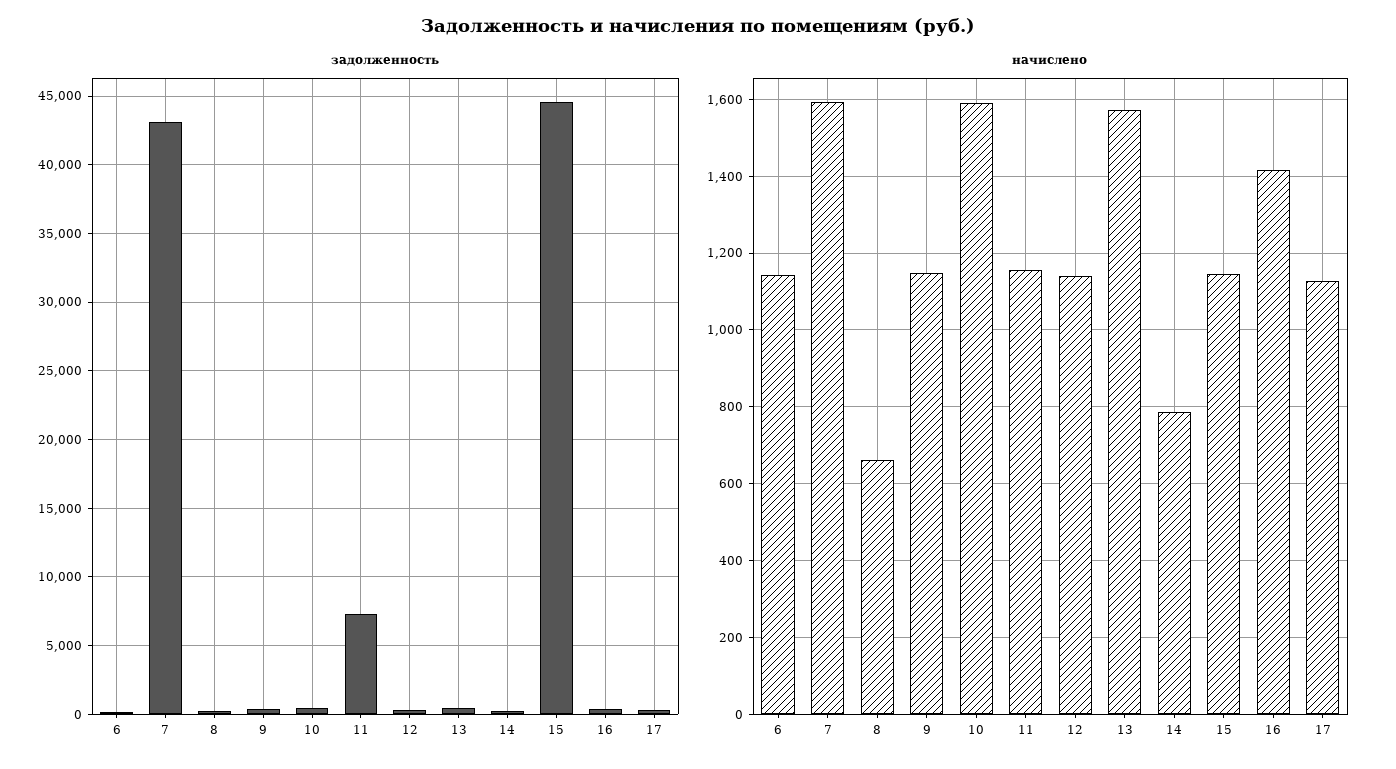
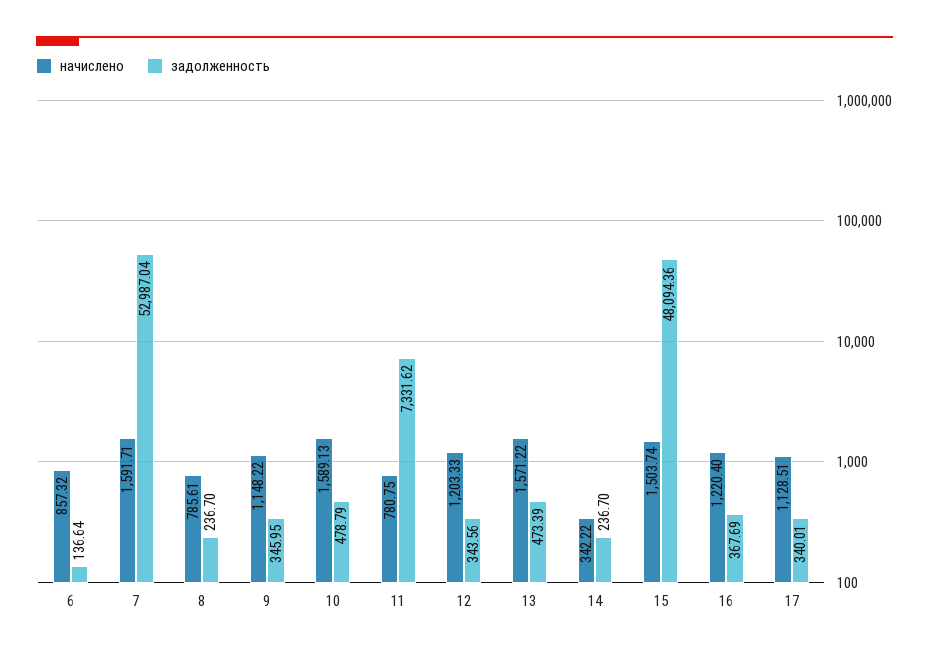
  {
    "задолженность": {
      "6": 136.64,
-     "7": 43000,
+     "7": 52987.04,
      "8": 236.7,
      "9": 345.95,
      "10": 478.79,
      "11": 7331.62,
      "12": 343.56,
      "13": 473.39,
      "14": 236.7,
-     "15": 44500,
+     "15": 48094.36,
      "16": 367.69,
      "17": 340.01
    },
    "начислено": {
-     "6": 1140,
+     "6": 857.32,
      "7": 1591.71,
-     "8": 660,
+     "8": 785.61,
      "9": 1148.22,
      "10": 1589.13,
-     "11": 1160,
+     "11": 780.75,
-     "12": 1140,
+     "12": 1203.33,
      "13": 1571.22,
-     "14": 780,
+     "14": 342.22,
-     "15": 1140,
+     "15": 1503.74,
-     "16": 1420,
+     "16": 1220.4,
      "17": 1128.51
    }
  }

